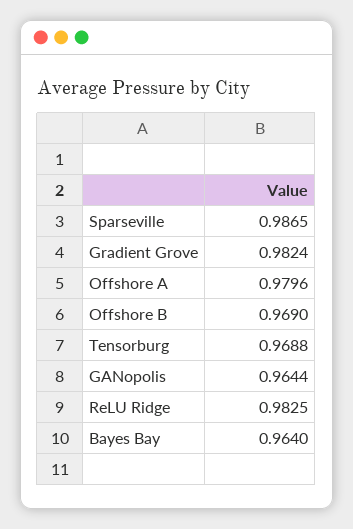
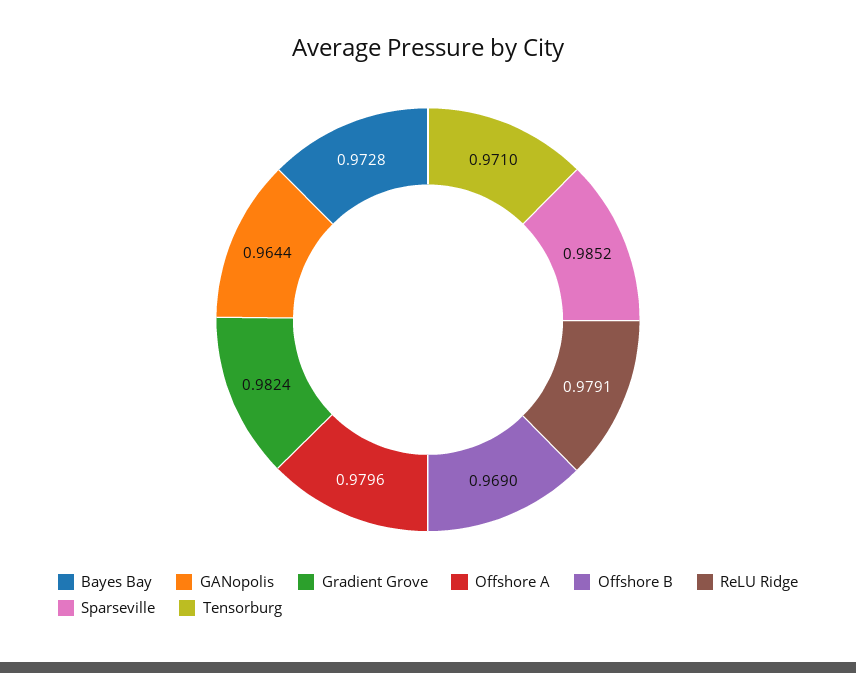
  {
-   "Sparseville": 0.9865,
+   "Sparseville": 0.9852,
    "Gradient Grove": 0.9824,
    "Offshore A": 0.9796,
    "Offshore B": 0.969,
-   "Tensorburg": 0.9688,
+   "Tensorburg": 0.971,
    "GANopolis": 0.9644,
-   "ReLU Ridge": 0.9825,
+   "ReLU Ridge": 0.9791,
-   "Bayes Bay": 0.964
+   "Bayes Bay": 0.9728
  }

